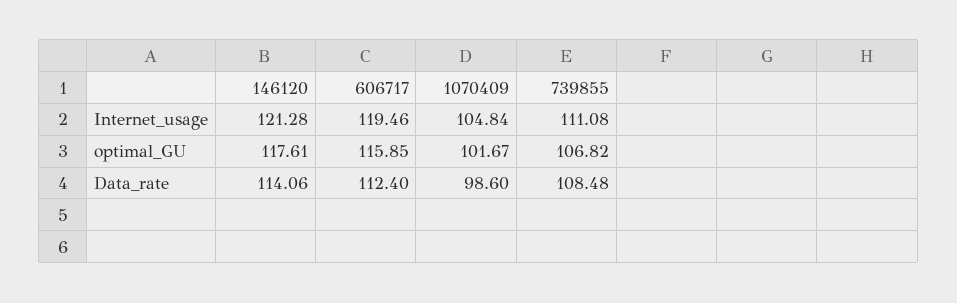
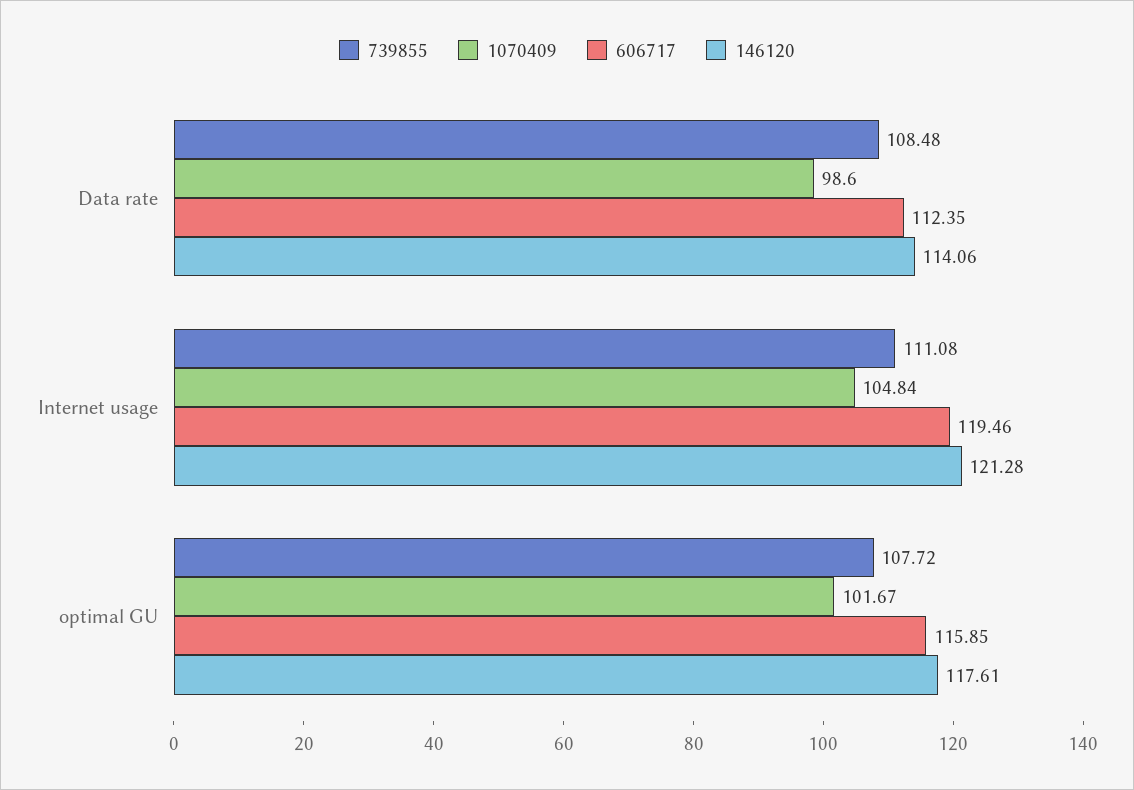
  {
    "146120": {
      "Internet_usage": 121.28,
      "optimal_GU": 117.61,
      "Data_rate": 114.06
    },
    "606717": {
      "Internet_usage": 119.46,
      "optimal_GU": 115.85,
-     "Data_rate": 112.4
+     "Data_rate": 112.35
    },
    "1070409": {
      "Internet_usage": 104.84,
      "optimal_GU": 101.67,
      "Data_rate": 98.6
    },
    "739855": {
      "Internet_usage": 111.08,
-     "optimal_GU": 106.82,
+     "optimal_GU": 107.72,
      "Data_rate": 108.48
    }
  }

